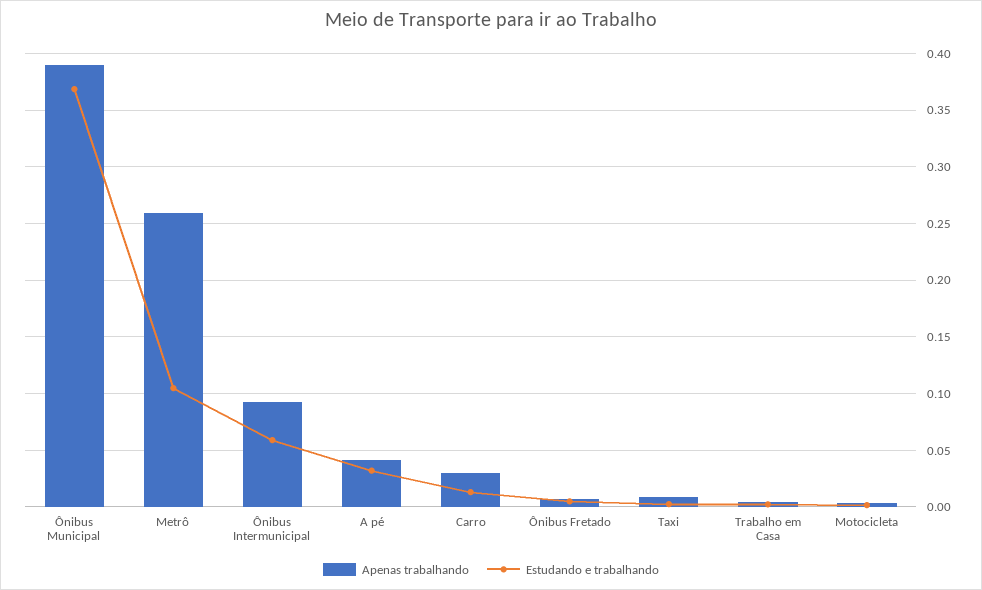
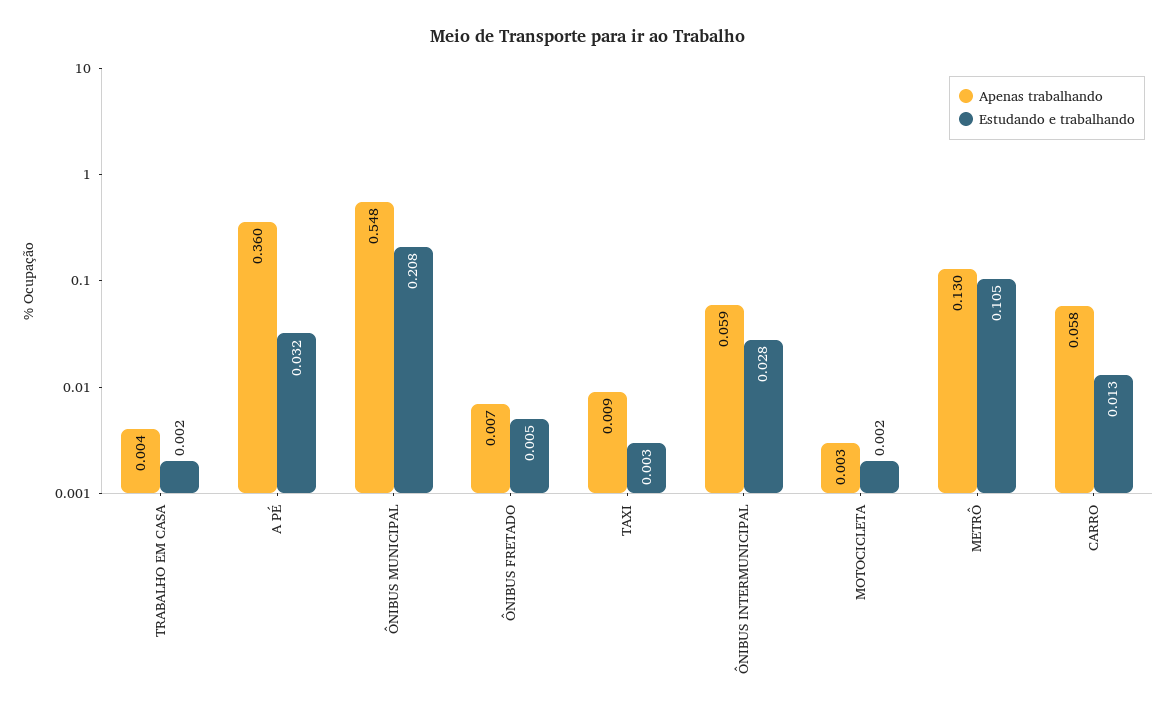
  {
    "Apenas trabalhando": {
-     "Ônibus Municipal": 0.39,
+     "Ônibus Municipal": 0.548,
-     "Metrô": 0.26,
+     "Metrô": 0.13,
-     "Ônibus Intermunicipal": 0.09,
+     "Ônibus Intermunicipal": 0.059,
-     "A pé": 0.04,
+     "A pé": 0.36,
-     "Carro": 0.03,
+     "Carro": 0.058,
      "Ônibus Fretado": 0.007,
      "Taxi": 0.009,
      "Trabalho em Casa": 0.004,
      "Motocicleta": 0.003
    },
    "Estudando e trabalhando": {
-     "Ônibus Municipal": 0.37,
+     "Ônibus Municipal": 0.208,
      "Metrô": 0.105,
-     "Ônibus Intermunicipal": 0.06,
+     "Ônibus Intermunicipal": 0.028,
      "A pé": 0.032,
      "Carro": 0.013,
      "Ônibus Fretado": 0.005,
      "Taxi": 0.003,
      "Trabalho em Casa": 0.002,
      "Motocicleta": 0.002
    }
  }

